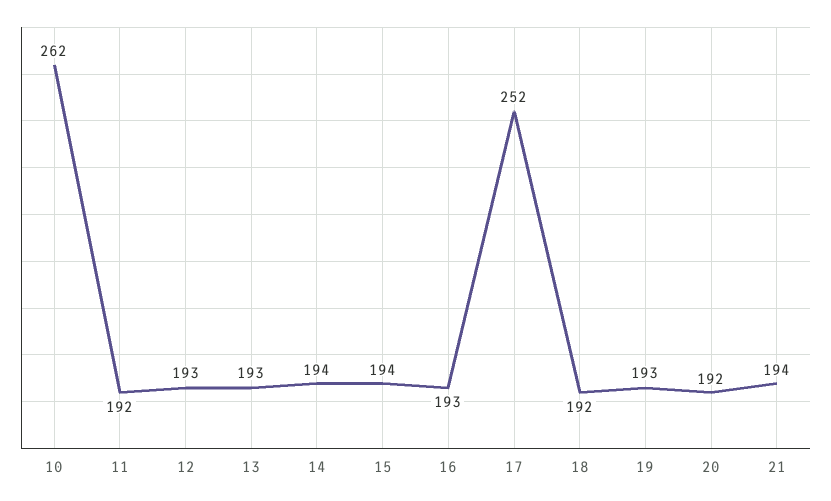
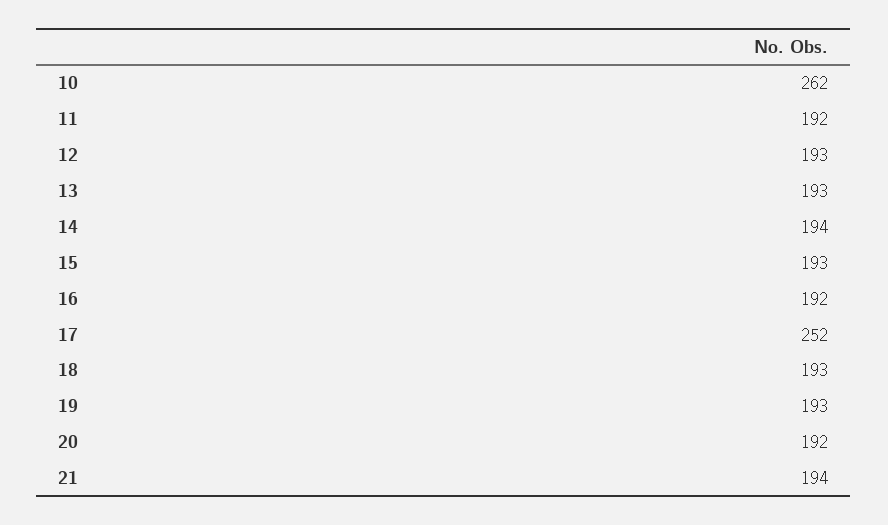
  {
    "10": 262,
    "11": 192,
    "12": 193,
    "13": 193,
    "14": 194,
-   "15": 194,
+   "15": 193,
-   "16": 193,
+   "16": 192,
    "17": 252,
-   "18": 192,
+   "18": 193,
    "19": 193,
    "20": 192,
    "21": 194
  }

